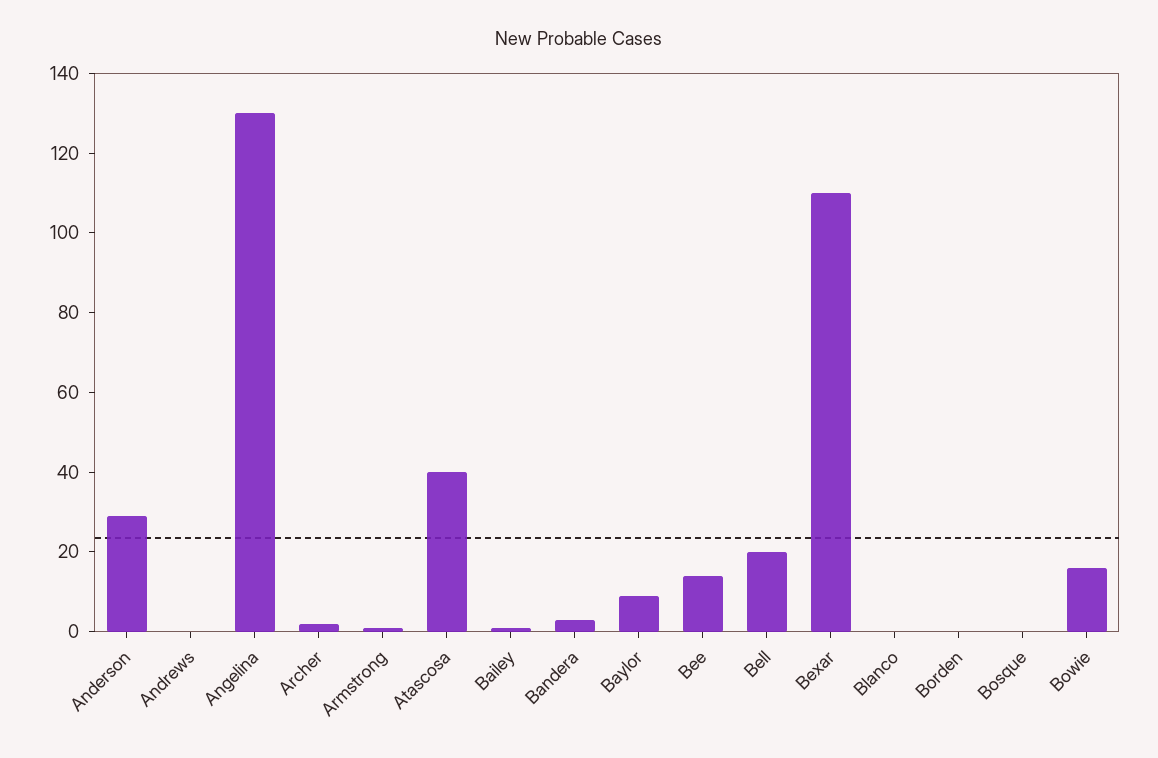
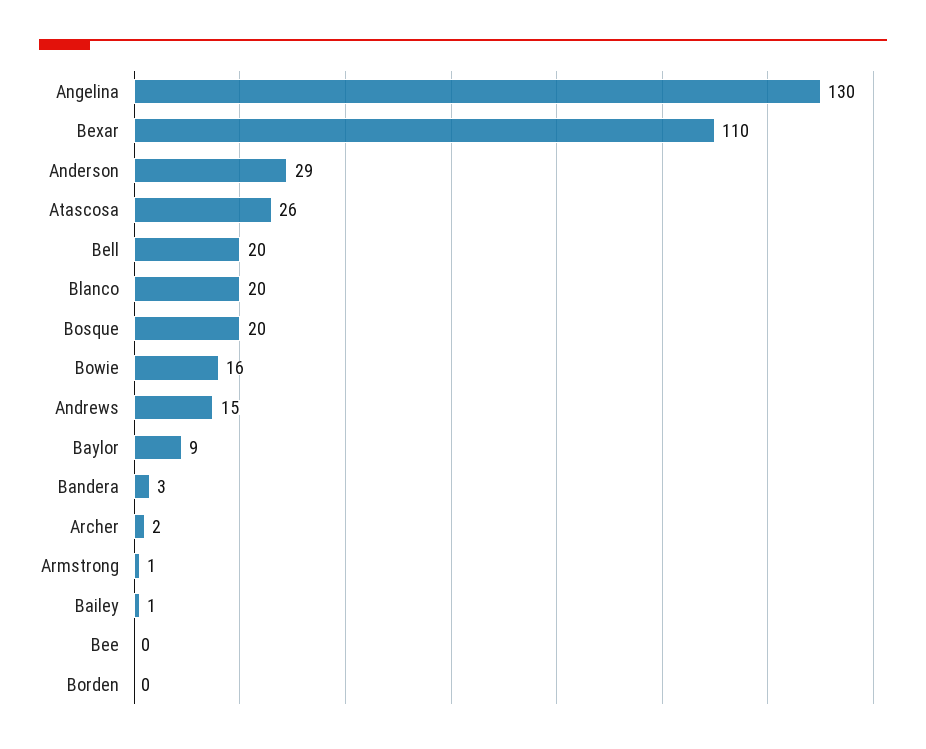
  {
    "Anderson": 29,
-   "Andrews": 0,
+   "Andrews": 15,
    "Angelina": 130,
    "Archer": 2,
    "Armstrong": 1,
-   "Atascosa": 40,
+   "Atascosa": 26,
    "Bailey": 1,
    "Bandera": 3,
    "Baylor": 9,
-   "Bee": 15,
+   "Bee": 0,
    "Bell": 20,
    "Bexar": 110,
-   "Blanco": 0,
+   "Blanco": 20,
    "Borden": 0,
-   "Bosque": 0,
+   "Bosque": 20,
    "Bowie": 16
  }

